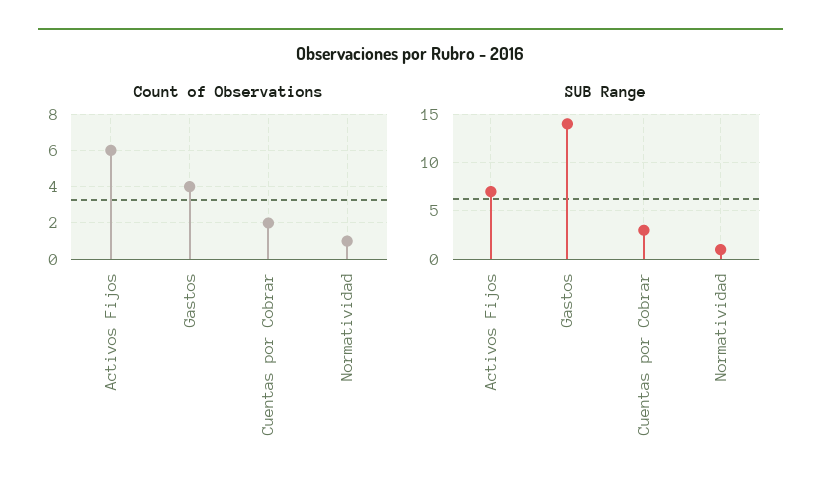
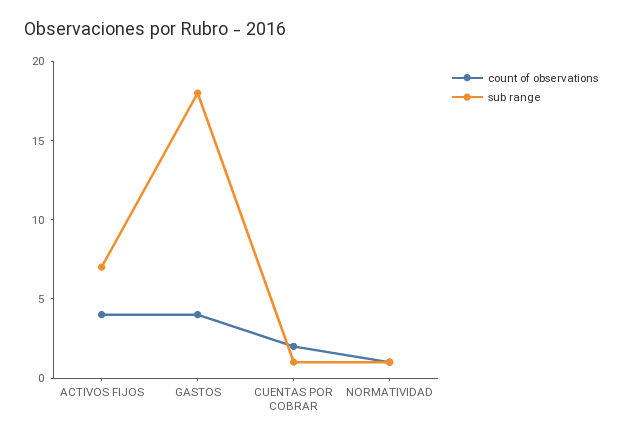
  {
    "Count of Observations": {
-     "Activos Fijos": 6,
+     "Activos Fijos": 4,
      "Gastos": 4,
      "Cuentas por Cobrar": 2,
      "Normatividad": 1
    },
    "SUB Range": {
      "Activos Fijos": 7,
-     "Gastos": 14,
+     "Gastos": 18,
-     "Cuentas por Cobrar": 3,
+     "Cuentas por Cobrar": 1,
      "Normatividad": 1
    }
  }

